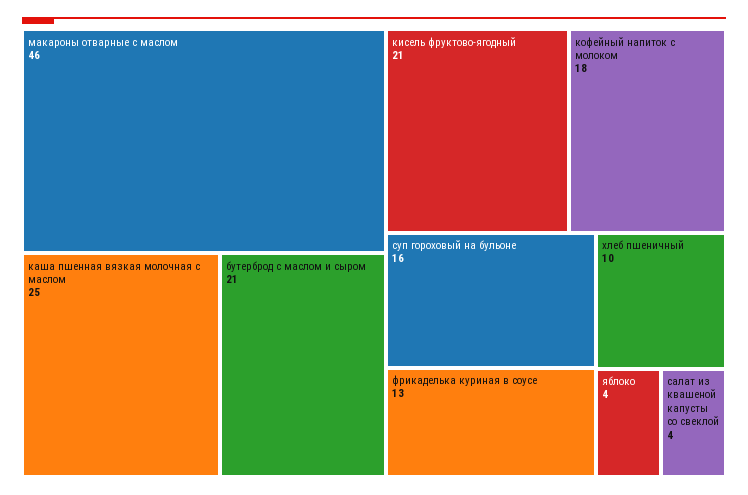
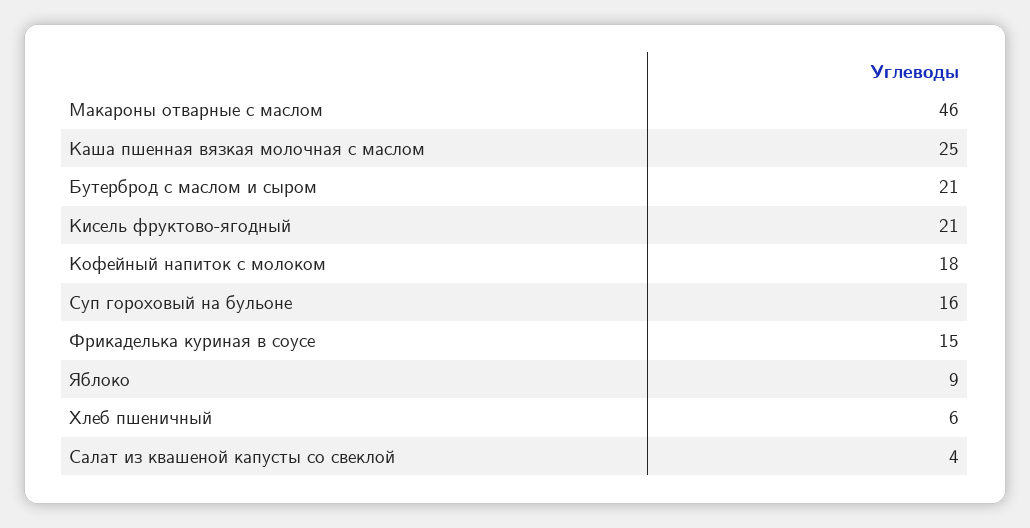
  {
    "макароны отварные с маслом": 46,
    "каша пшенная вязкая молочная с маслом": 25,
    "бутерброд с маслом и сыром": 21,
    "кисель фруктово-ягодный": 21,
    "кофейный напиток с молоком": 18,
    "суп гороховый на бульоне": 16,
-   "фрикаделька куриная в соусе": 13,
+   "фрикаделька куриная в соусе": 15,
-   "хлеб пшеничный": 10,
+   "хлеб пшеничный": 6,
-   "яблоко": 4,
+   "яблоко": 9,
    "салат из квашеной капусты со свеклой": 4
  }

